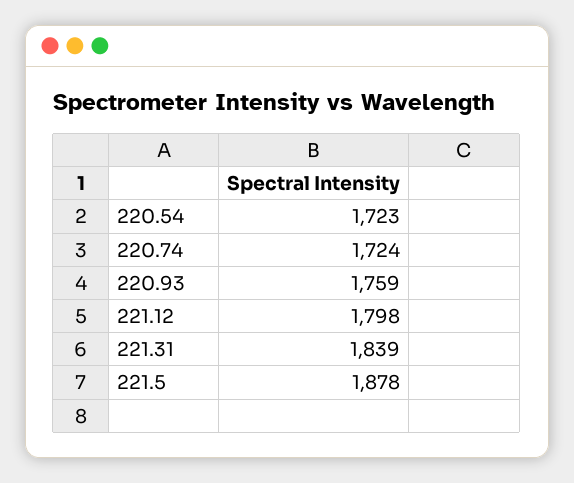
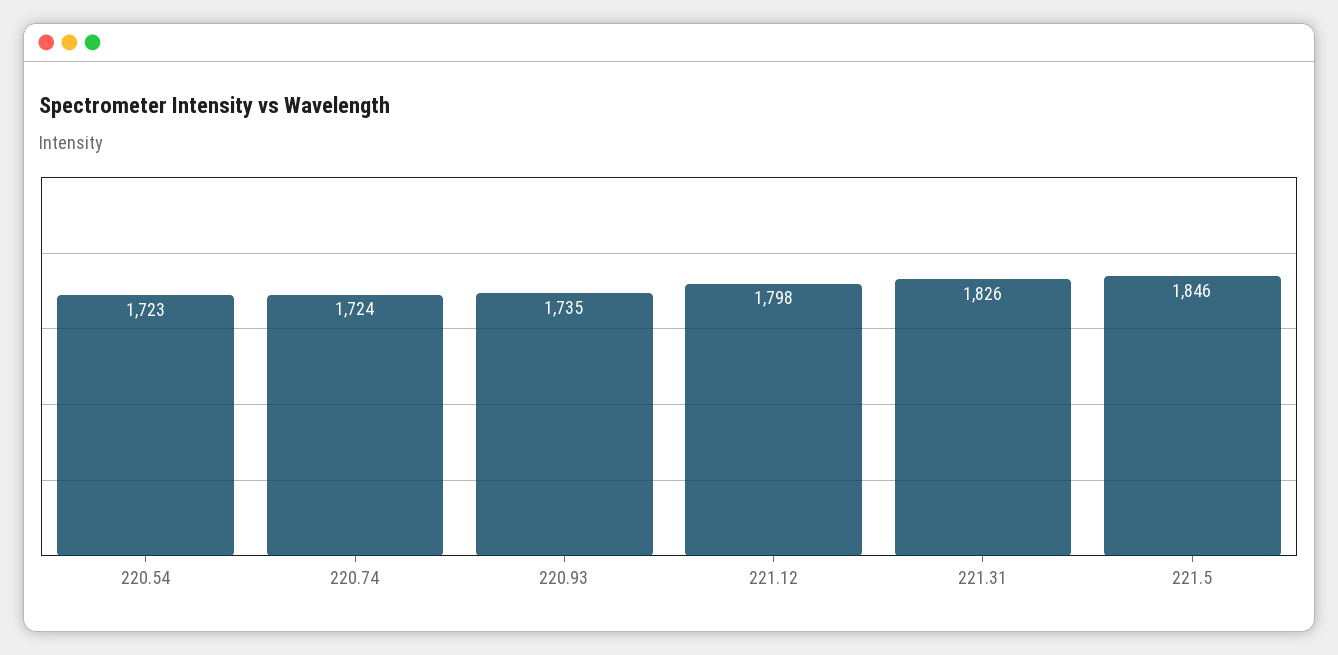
  {
    "220.54": 1723,
    "220.74": 1724,
-   "220.93": 1759,
+   "220.93": 1735,
    "221.12": 1798,
-   "221.31": 1839,
+   "221.31": 1826,
-   "221.5": 1878
+   "221.5": 1846
  }

